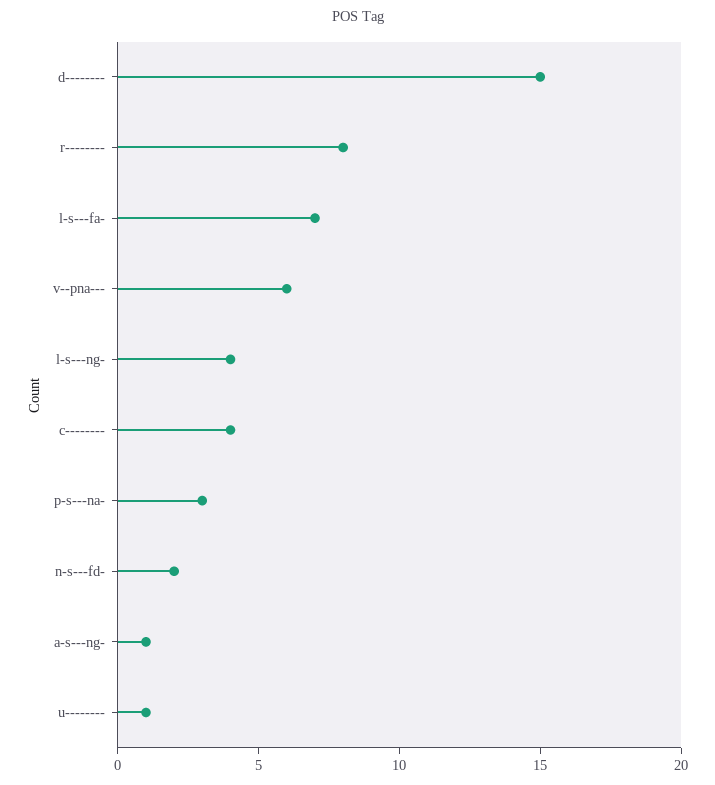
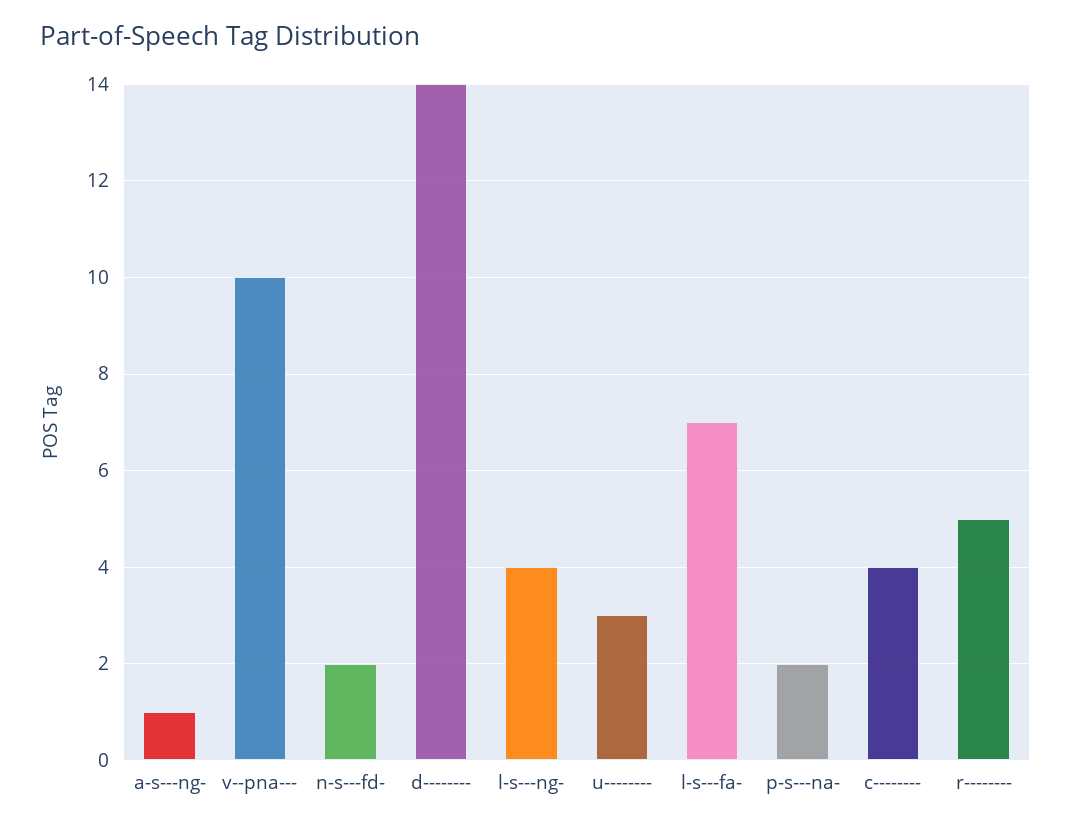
  {
-   "d--------": 15,
+   "d--------": 14,
-   "r--------": 8,
+   "r--------": 5,
    "l-s---fa-": 7,
-   "v--pna---": 6,
+   "v--pna---": 10,
    "l-s---ng-": 4,
    "c--------": 4,
-   "p-s---na-": 3,
+   "p-s---na-": 2,
    "n-s---fd-": 2,
    "a-s---ng-": 1,
-   "u--------": 1
+   "u--------": 3
  }

